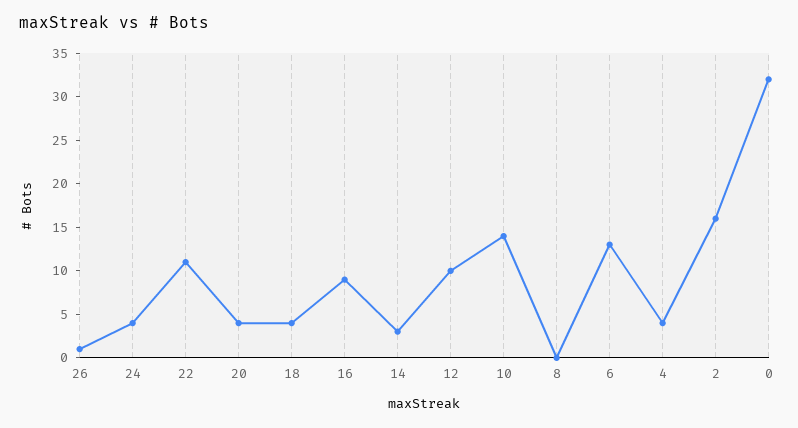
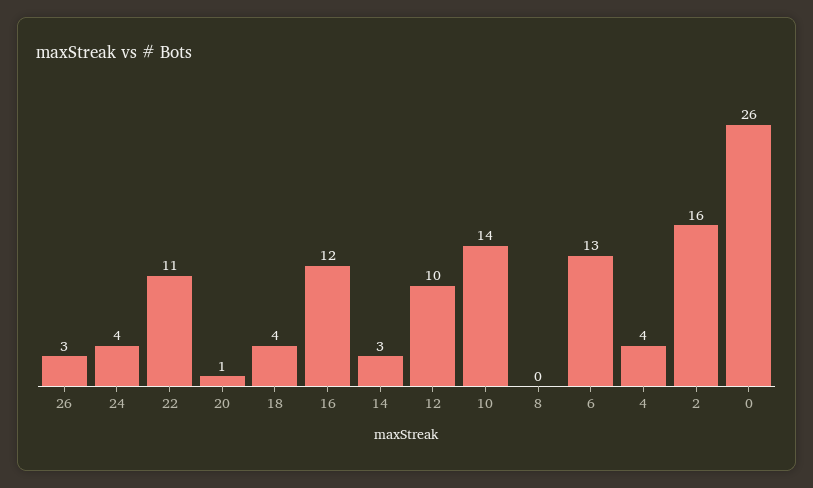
  {
-   "26": 1,
+   "26": 3,
    "24": 4,
    "22": 11,
-   "20": 4,
+   "20": 1,
    "18": 4,
-   "16": 9,
+   "16": 12,
    "14": 3,
    "12": 10,
    "10": 14,
    "8": 0,
    "6": 13,
    "4": 4,
    "2": 16,
-   "0": 32
+   "0": 26
  }

